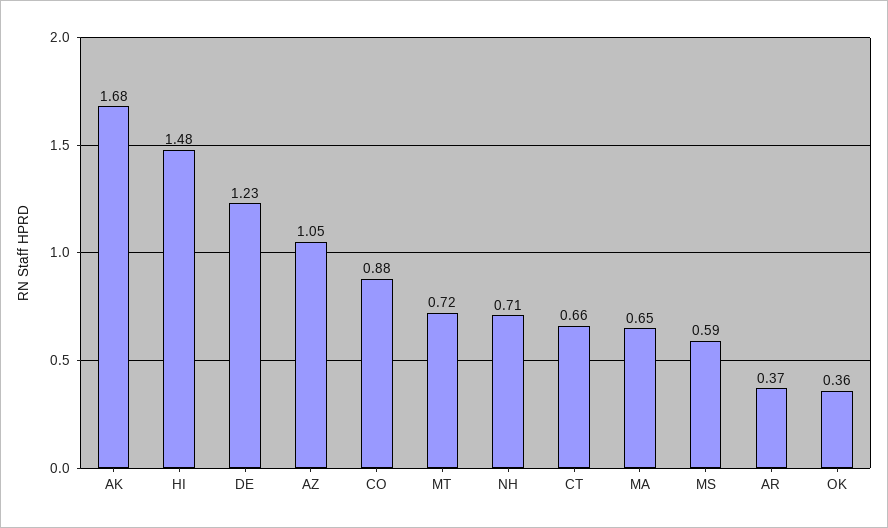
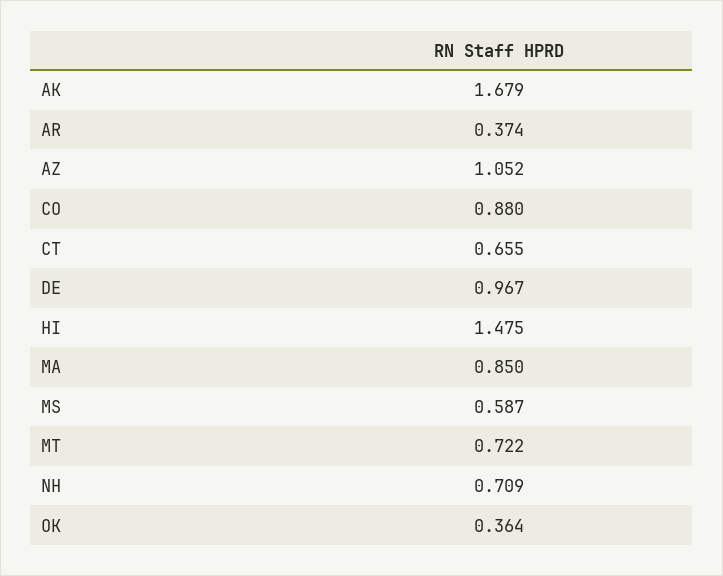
  {
    "AK": 1.679,
    "HI": 1.475,
-   "DE": 1.23,
+   "DE": 0.967,
    "AZ": 1.052,
    "CO": 0.88,
    "MT": 0.722,
    "NH": 0.709,
    "CT": 0.655,
-   "MA": 0.65,
+   "MA": 0.85,
    "MS": 0.587,
    "AR": 0.374,
    "OK": 0.364
  }

